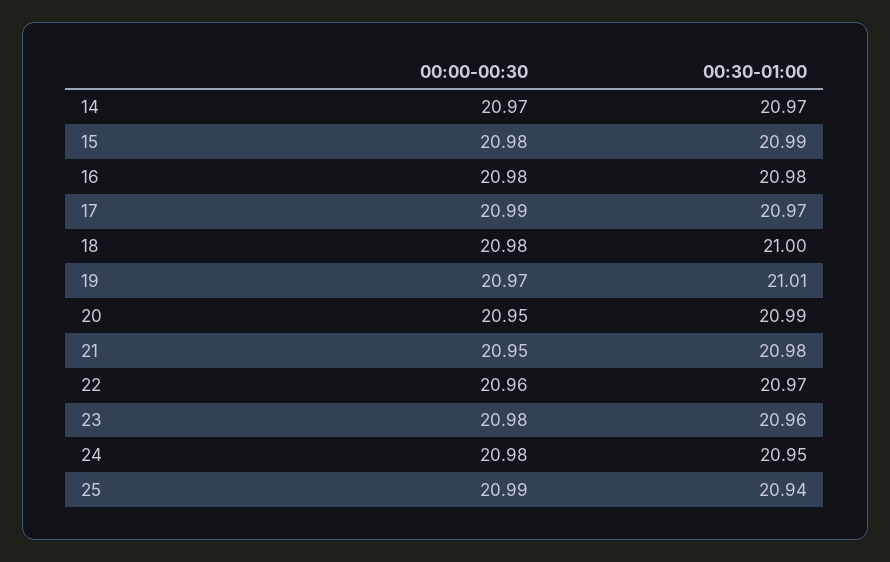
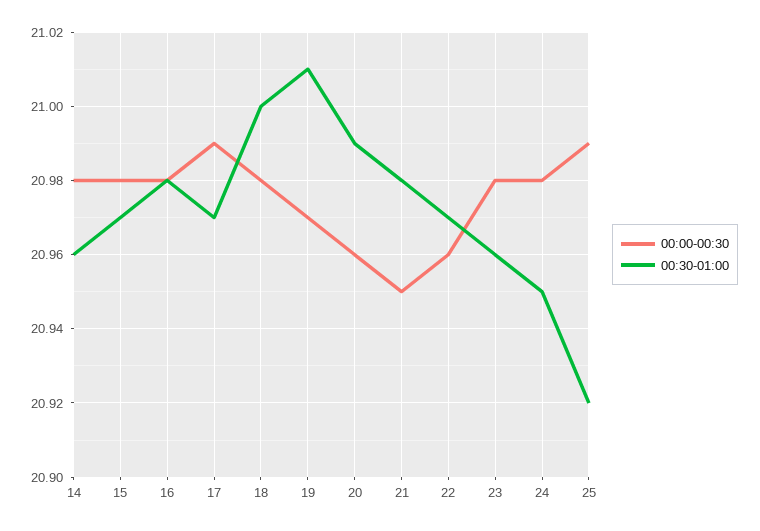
  {
    "00:00-00:30": {
-     "14": 20.97,
+     "14": 20.98,
      "15": 20.98,
      "16": 20.98,
      "17": 20.99,
      "18": 20.98,
      "19": 20.97,
-     "20": 20.95,
+     "20": 20.96,
      "21": 20.95,
      "22": 20.96,
      "23": 20.98,
      "24": 20.98,
      "25": 20.99
    },
    "00:30-01:00": {
-     "14": 20.97,
+     "14": 20.96,
-     "15": 20.99,
+     "15": 20.97,
      "16": 20.98,
      "17": 20.97,
      "18": 21,
      "19": 21.01,
      "20": 20.99,
      "21": 20.98,
      "22": 20.97,
      "23": 20.96,
      "24": 20.95,
-     "25": 20.94
+     "25": 20.92
    }
  }

